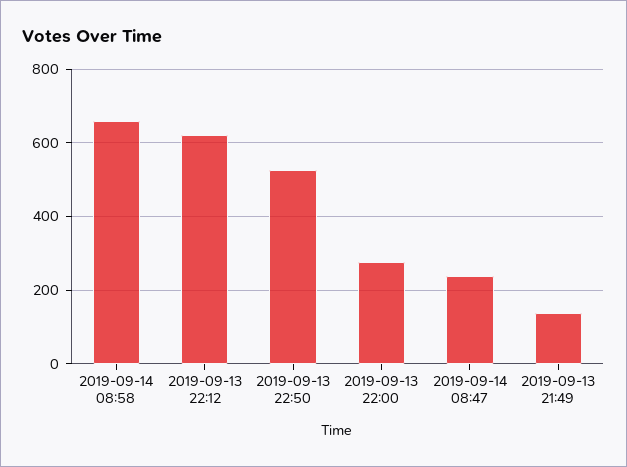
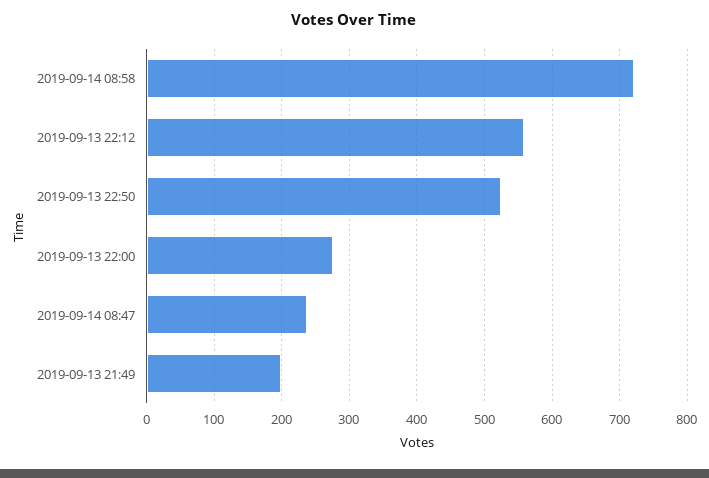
  {
-   "2019-09-14 08:58": 660,
+   "2019-09-14 08:58": 720,
-   "2019-09-13 22:12": 620,
+   "2019-09-13 22:12": 560,
    "2019-09-13 22:50": 530,
    "2019-09-13 22:00": 280,
    "2019-09-14 08:47": 240,
-   "2019-09-13 21:49": 140
+   "2019-09-13 21:49": 200
  }

